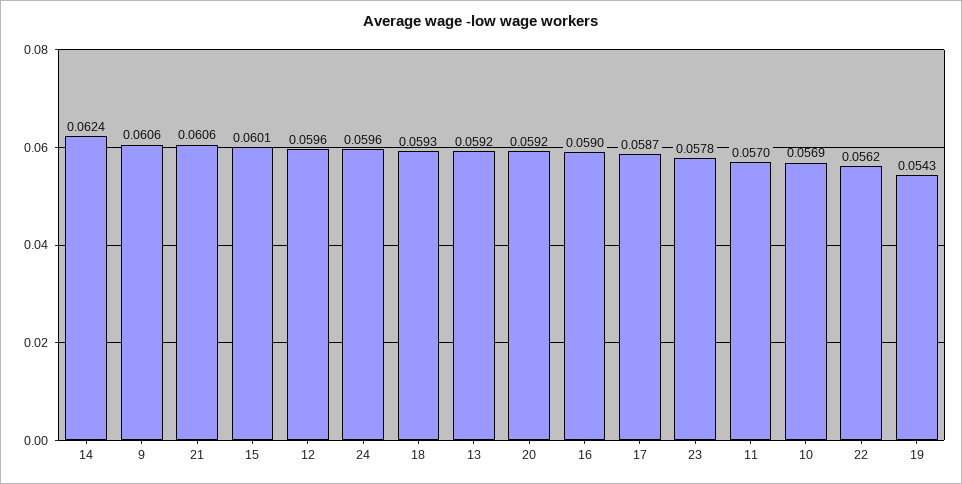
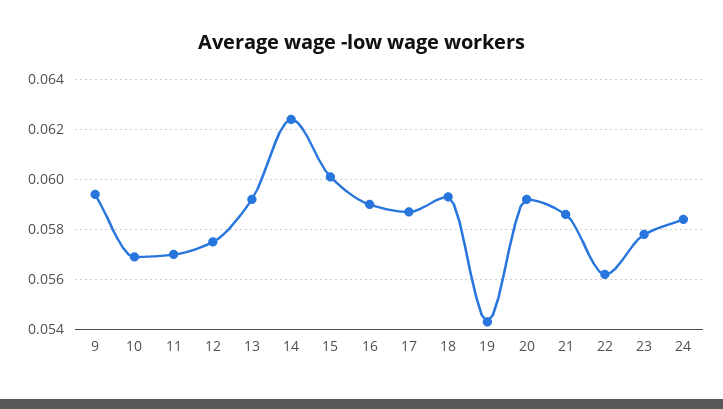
  {
    "14": 0.0624,
-   "9": 0.0606,
+   "9": 0.0595,
-   "21": 0.0606,
+   "21": 0.0585,
    "15": 0.0601,
-   "12": 0.0596,
+   "12": 0.0575,
-   "24": 0.0596,
+   "24": 0.0585,
    "18": 0.0593,
    "13": 0.0592,
    "20": 0.0592,
    "16": 0.059,
    "17": 0.0587,
    "23": 0.0578,
    "11": 0.057,
    "10": 0.0569,
    "22": 0.0562,
    "19": 0.0543
  }

